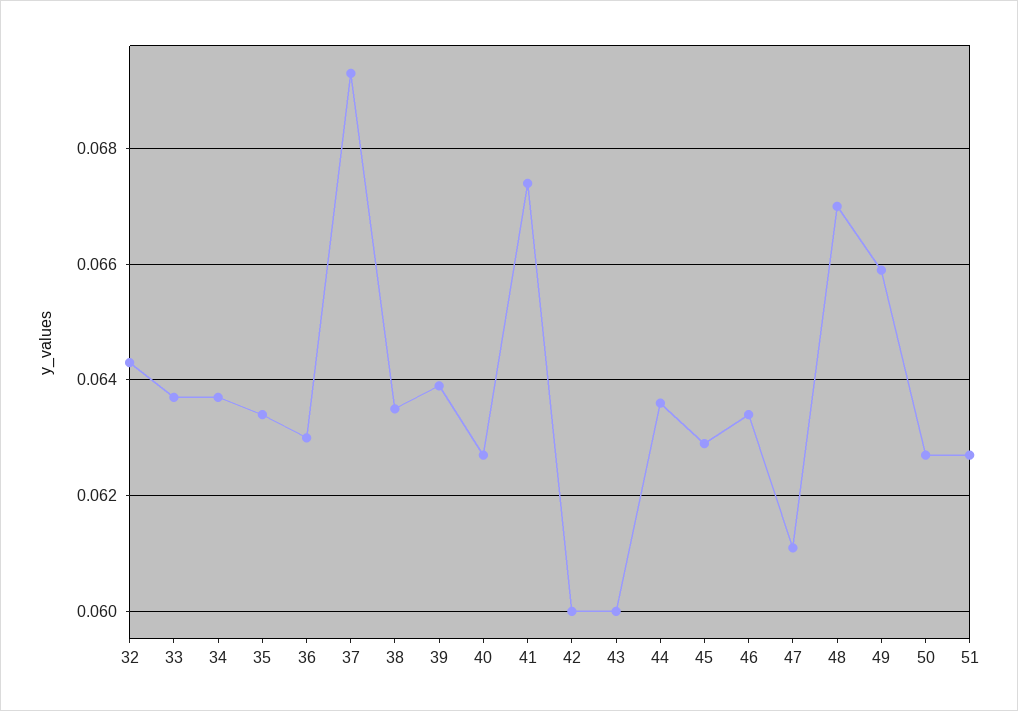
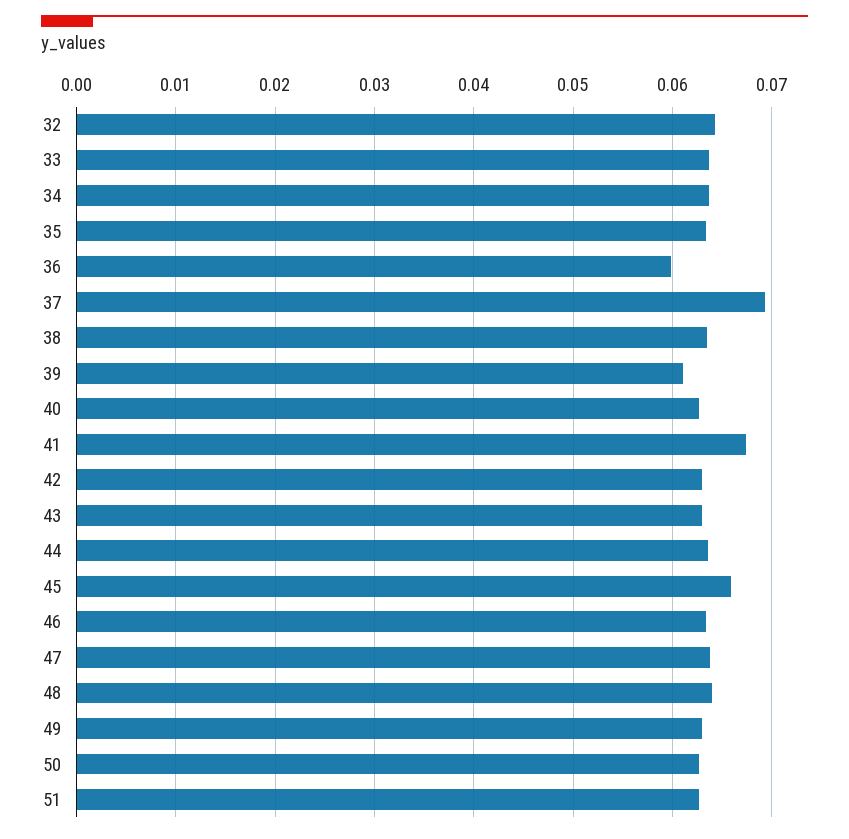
  {
    "32": 0.0645,
    "33": 0.0635,
    "34": 0.0635,
    "35": 0.0635,
-   "36": 0.063,
+   "36": 0.06,
    "37": 0.0695,
    "38": 0.0635,
-   "39": 0.064,
+   "39": 0.061,
    "40": 0.0625,
    "41": 0.0675,
-   "42": 0.06,
+   "42": 0.063,
-   "43": 0.06,
+   "43": 0.063,
    "44": 0.0635,
-   "45": 0.063,
+   "45": 0.066,
    "46": 0.0635,
-   "47": 0.061,
+   "47": 0.064,
-   "48": 0.067,
+   "48": 0.064,
-   "49": 0.066,
+   "49": 0.063,
    "50": 0.0625,
    "51": 0.0625
  }

